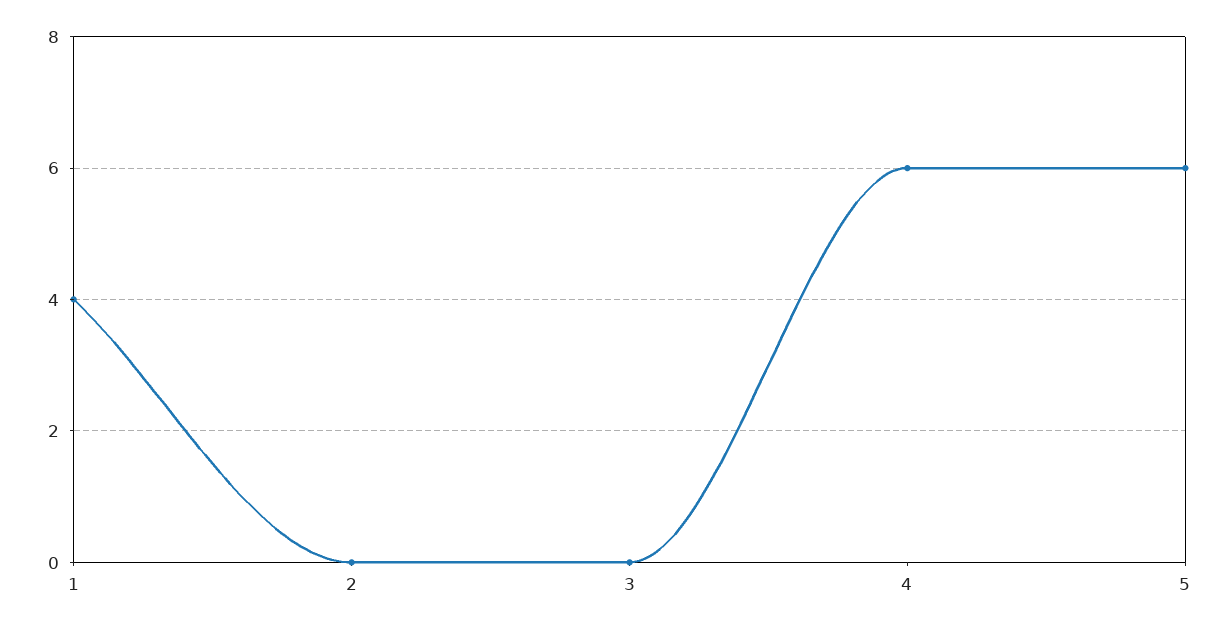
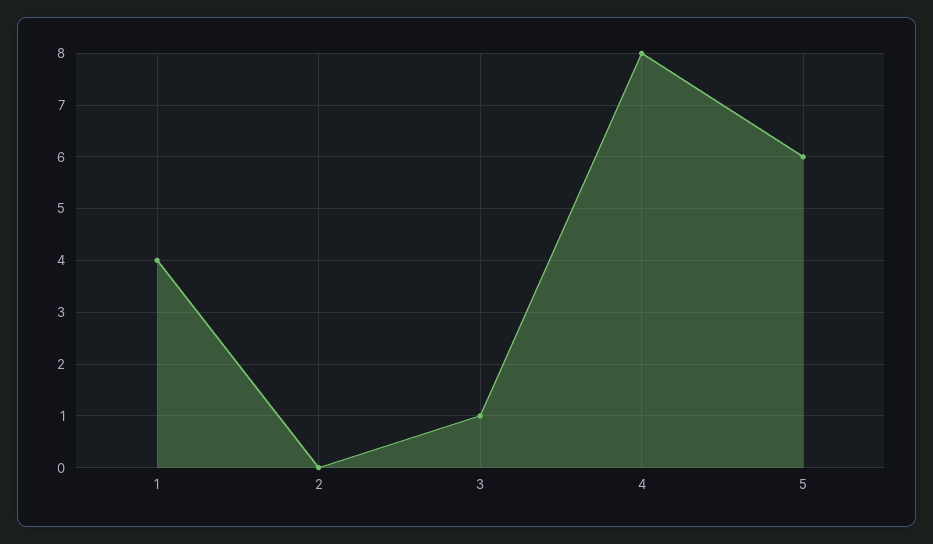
  {
    "1": 4,
    "2": 0,
-   "3": 0,
+   "3": 1,
-   "4": 6,
+   "4": 8,
    "5": 6
  }

